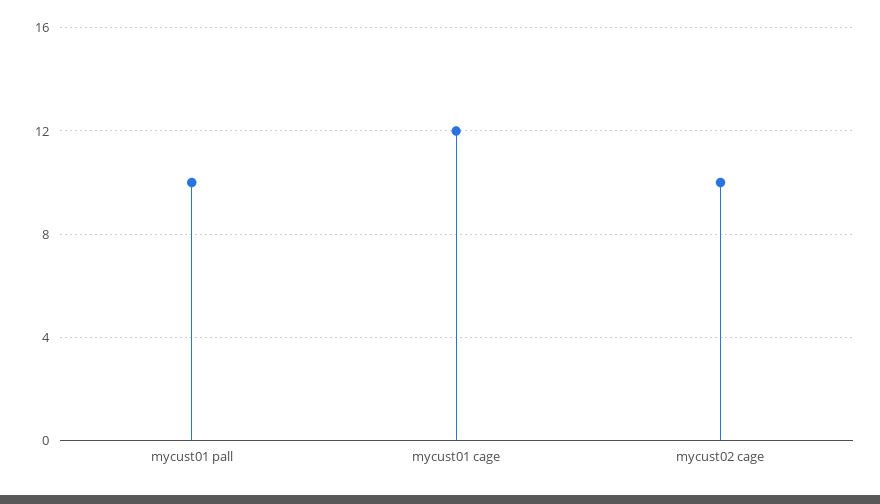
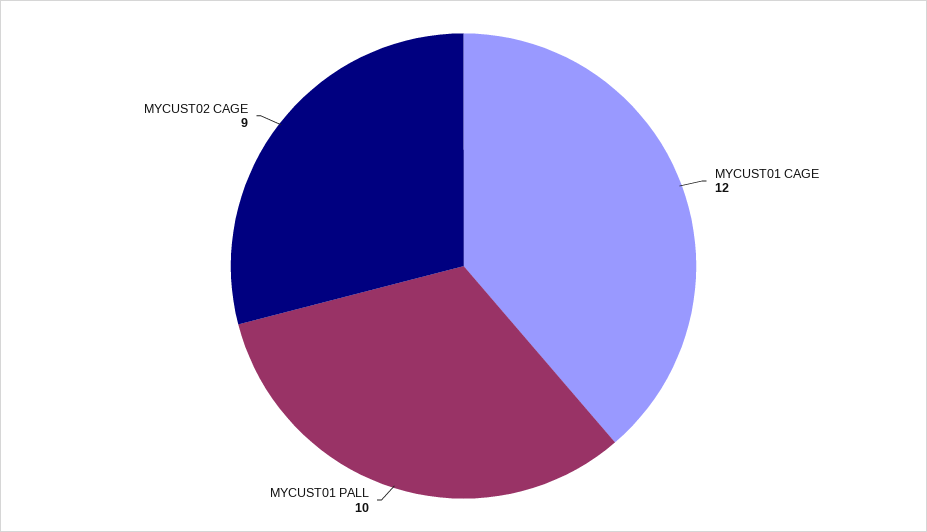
  {
    "mycust01 pall": 10,
    "mycust01 cage": 12,
-   "mycust02 cage": 10
+   "mycust02 cage": 9
  }

